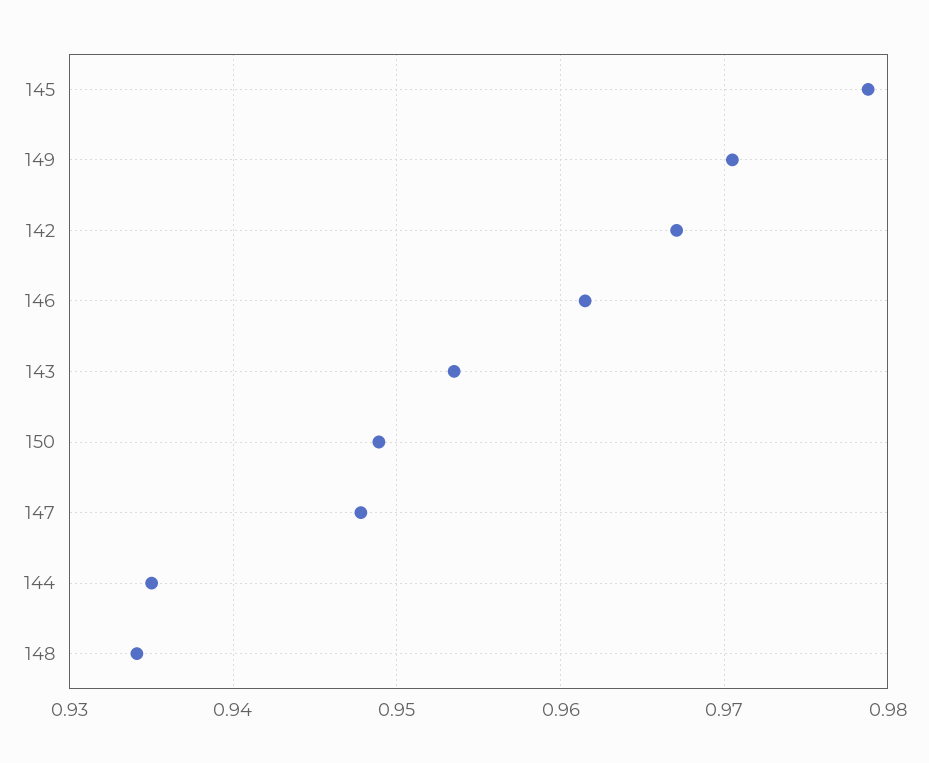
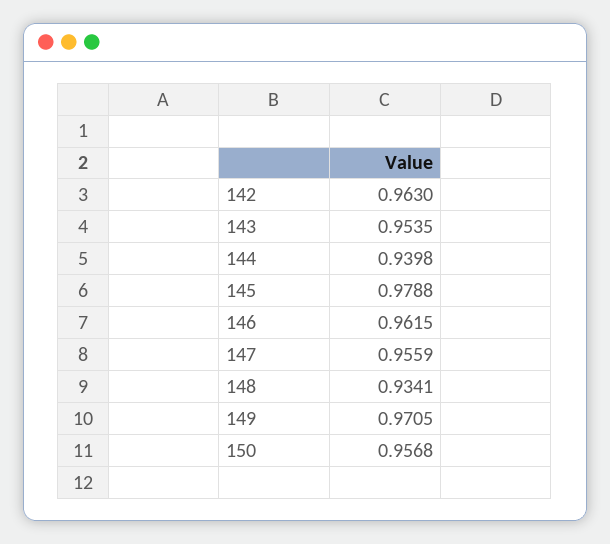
  {
    "145": 0.9788,
    "149": 0.9705,
-   "142": 0.967,
+   "142": 0.963,
    "146": 0.9615,
    "143": 0.9535,
-   "150": 0.949,
+   "150": 0.9568,
-   "147": 0.948,
+   "147": 0.9559,
-   "144": 0.935,
+   "144": 0.9398,
    "148": 0.9341
  }

